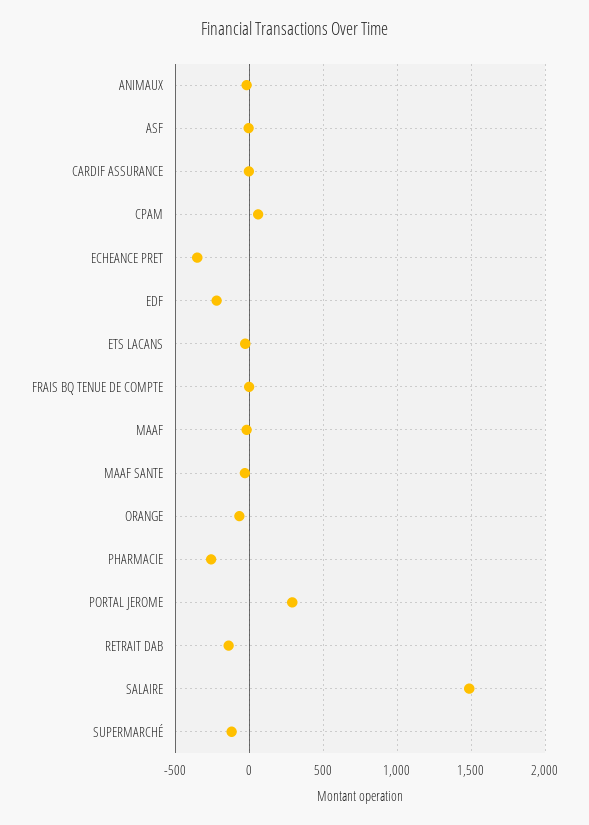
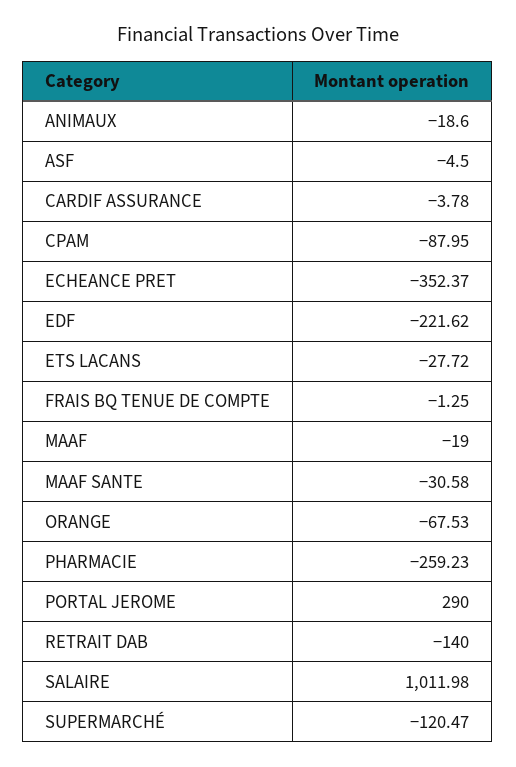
  {
    "ANIMAUX": -18.6,
    "ASF": -4.5,
    "CARDIF ASSURANCE": -3.78,
-   "CPAM": 50,
+   "CPAM": -87.95,
    "ECHEANCE PRET": -352.37,
    "EDF": -221.62,
    "ETS LACANS": -27.72,
    "FRAIS BQ TENUE DE COMPTE": -1.25,
    "MAAF": -19,
    "MAAF SANTE": -30.58,
    "ORANGE": -67.53,
    "PHARMACIE": -259.23,
    "PORTAL JEROME": 290,
    "RETRAIT DAB": -140,
-   "SALAIRE": 1500,
+   "SALAIRE": 1011.98,
    "SUPERMARCHÉ": -120.47
  }

